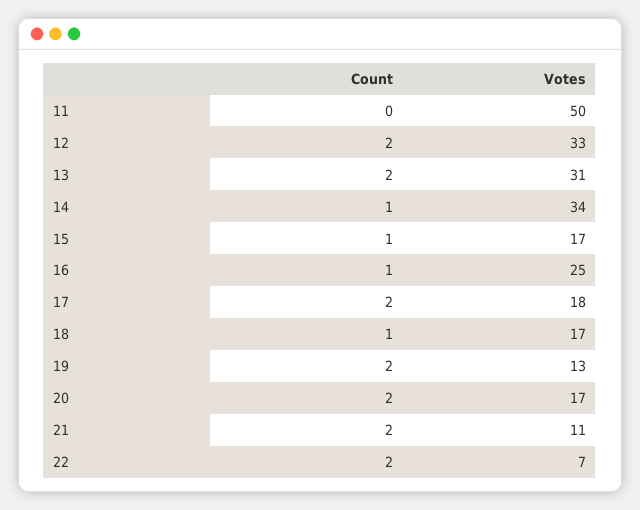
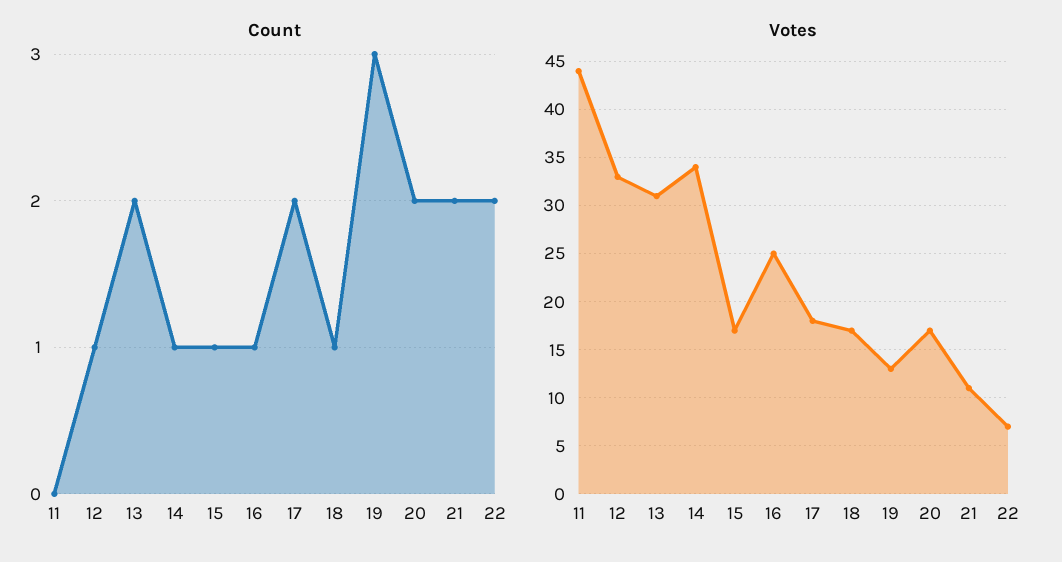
  {
    "Count": {
      "11": 0,
-     "12": 2,
+     "12": 1,
      "13": 2,
      "14": 1,
      "15": 1,
      "16": 1,
      "17": 2,
      "18": 1,
-     "19": 2,
+     "19": 3,
      "20": 2,
      "21": 2,
      "22": 2
    },
    "Votes": {
-     "11": 50,
+     "11": 44,
      "12": 33,
      "13": 31,
      "14": 34,
      "15": 17,
      "16": 25,
      "17": 18,
      "18": 17,
      "19": 13,
      "20": 17,
      "21": 11,
      "22": 7
    }
  }

